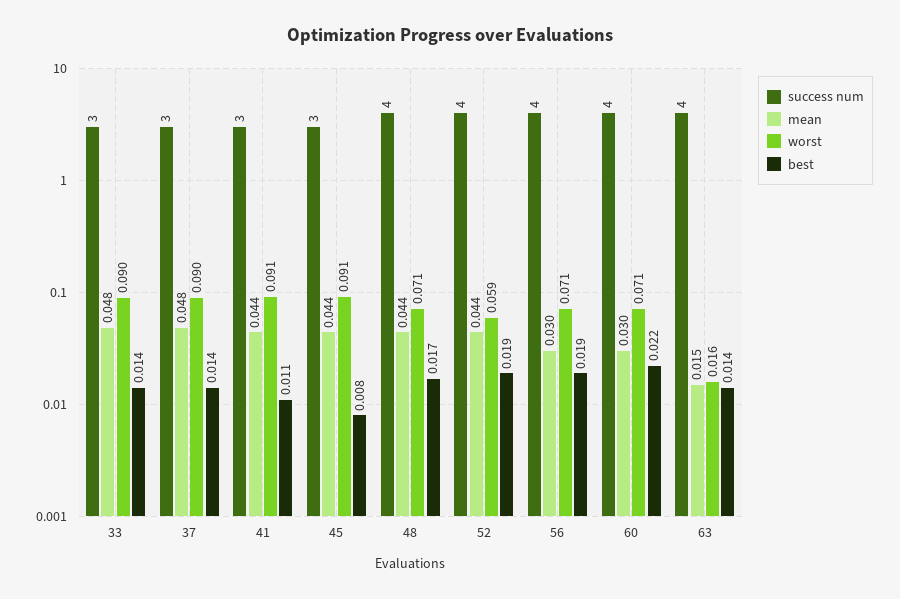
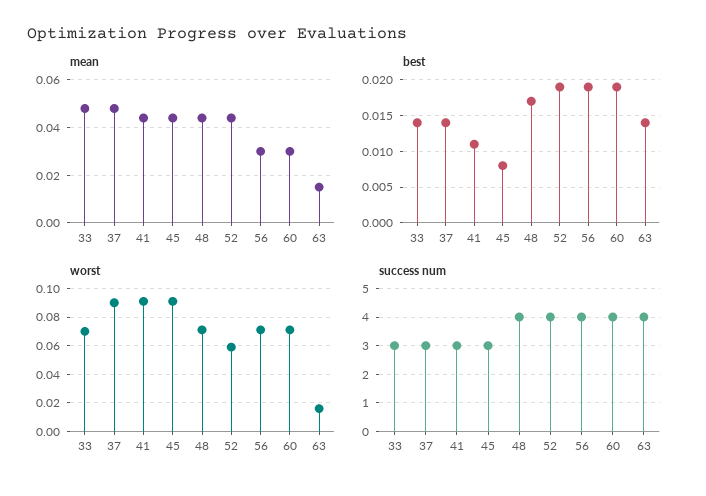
  {
    "success num": {
      "33": 3,
      "37": 3,
      "41": 3,
      "45": 3,
      "48": 4,
      "52": 4,
      "56": 4,
      "60": 4,
      "63": 4
    },
    "mean": {
      "33": 0.048,
      "37": 0.048,
      "41": 0.044,
      "45": 0.044,
      "48": 0.044,
      "52": 0.044,
      "56": 0.03,
      "60": 0.03,
      "63": 0.015
    },
    "worst": {
-     "33": 0.09,
+     "33": 0.07,
      "37": 0.09,
      "41": 0.091,
      "45": 0.091,
      "48": 0.071,
      "52": 0.059,
      "56": 0.071,
      "60": 0.071,
      "63": 0.016
    },
    "best": {
      "33": 0.014,
      "37": 0.014,
      "41": 0.011,
      "45": 0.008,
      "48": 0.017,
      "52": 0.019,
      "56": 0.019,
-     "60": 0.022,
+     "60": 0.019,
      "63": 0.014
    }
  }

